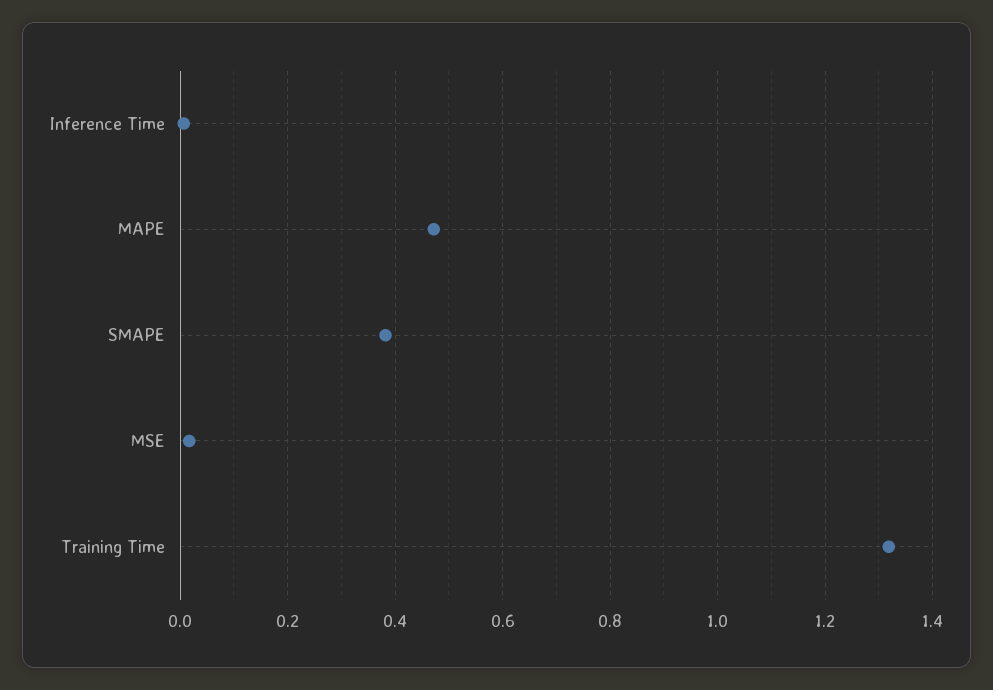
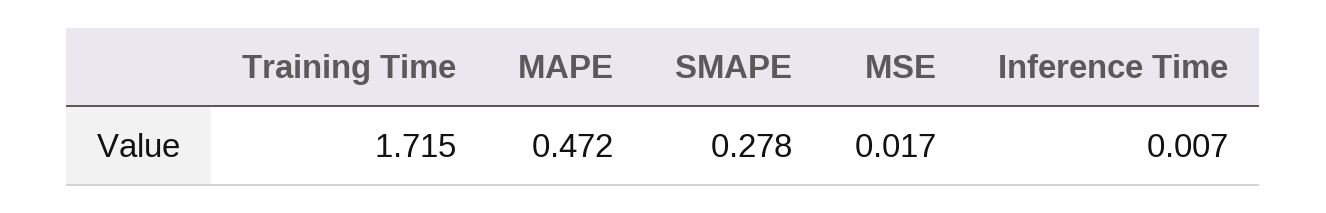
  {
    "Inference Time": 0.007,
    "MAPE": 0.472,
-   "SMAPE": 0.38,
+   "SMAPE": 0.278,
    "MSE": 0.017,
-   "Training Time": 1.32
+   "Training Time": 1.715
  }

